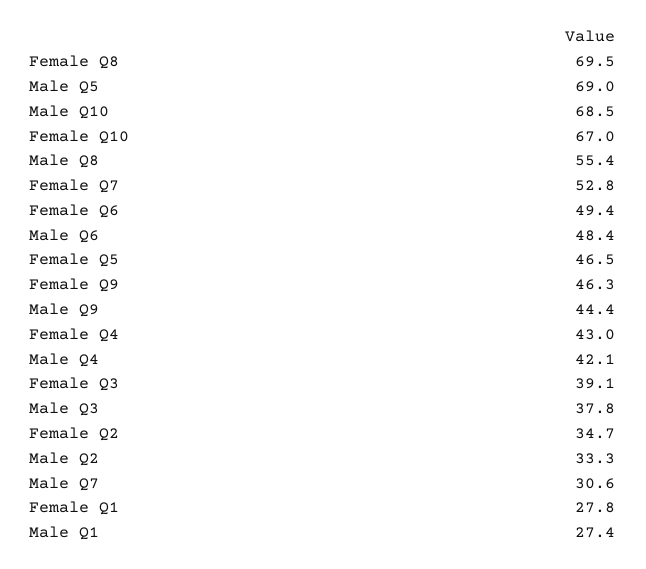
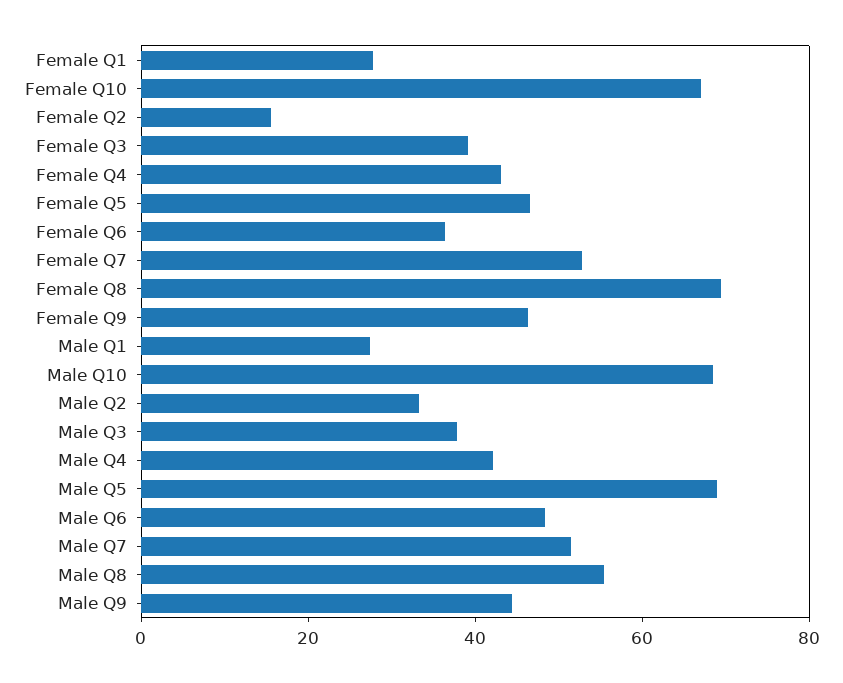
  {
    "Female Q8": 69.5,
    "Male Q5": 69,
    "Male Q10": 68.5,
    "Female Q10": 67,
    "Male Q8": 55.4,
    "Female Q7": 52.8,
-   "Female Q6": 49.4,
+   "Female Q6": 35,
    "Male Q6": 48.4,
    "Female Q5": 46.5,
    "Female Q9": 46.3,
    "Male Q9": 44.4,
    "Female Q4": 43,
    "Male Q4": 42.1,
    "Female Q3": 39.1,
    "Male Q3": 37.8,
-   "Female Q2": 34.7,
+   "Female Q2": 15,
    "Male Q2": 33.3,
-   "Male Q7": 30.6,
+   "Male Q7": 50,
    "Female Q1": 27.8,
    "Male Q1": 27.4
  }

